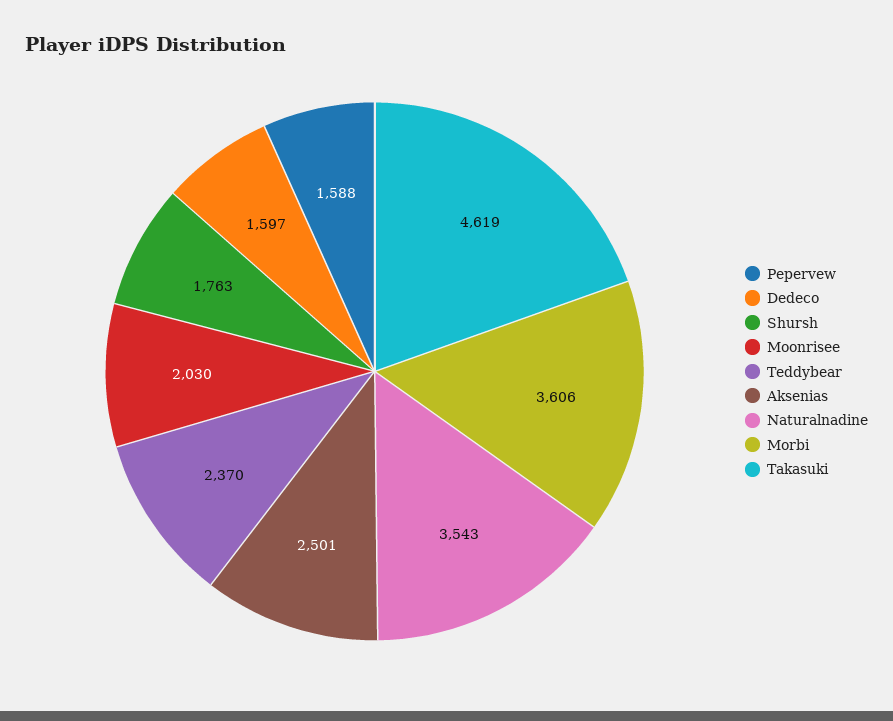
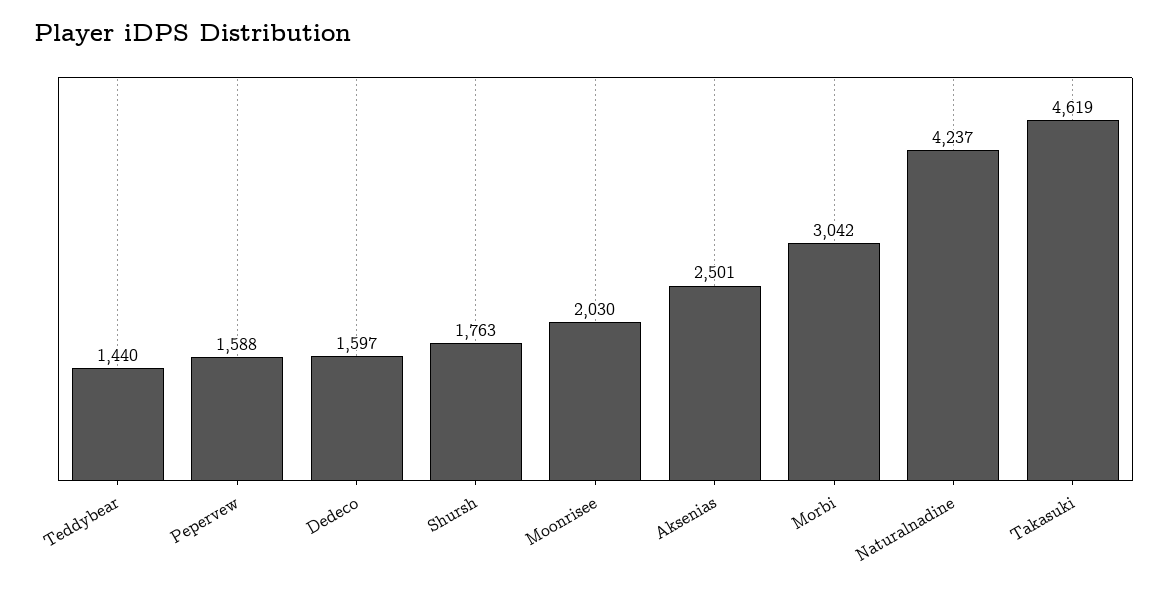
  {
    "Pepervew": 1588,
    "Dedeco": 1597,
    "Shursh": 1763,
    "Moonrisee": 2030,
-   "Teddybear": 2370,
+   "Teddybear": 1440,
    "Aksenias": 2501,
-   "Naturalnadine": 3543,
+   "Naturalnadine": 4237,
-   "Morbi": 3606,
+   "Morbi": 3042,
    "Takasuki": 4619
  }

